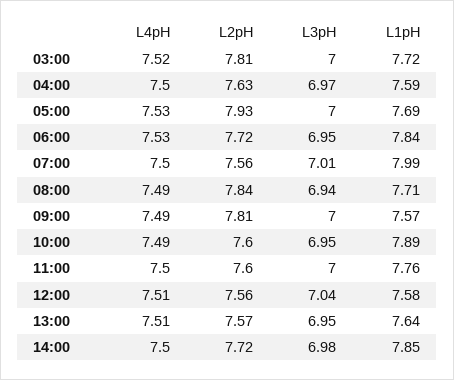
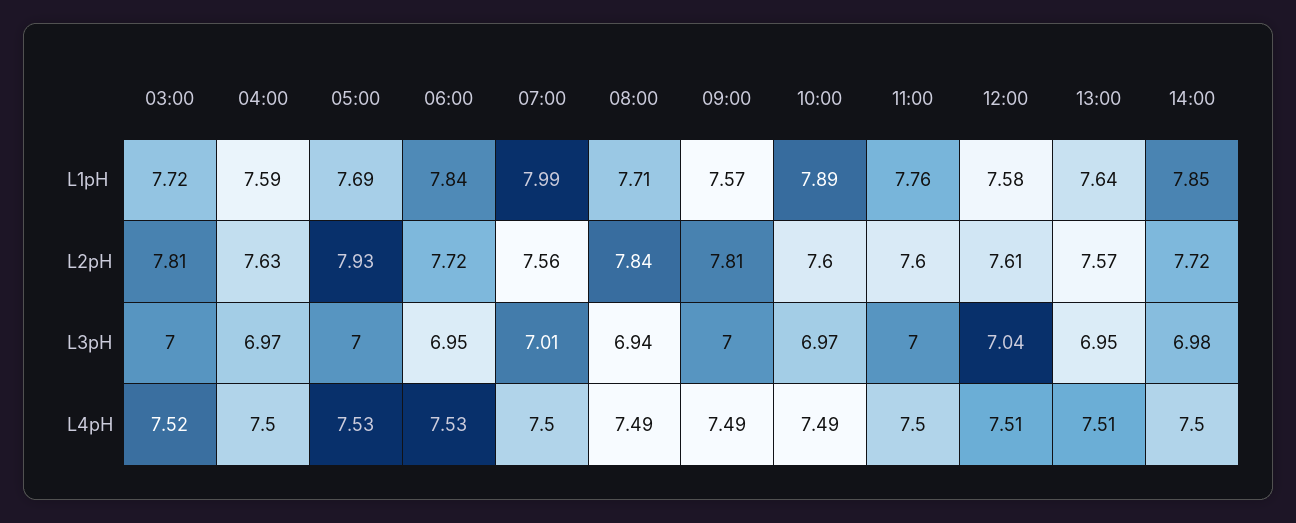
  {
    "L4pH": {
      "03:00": 7.52,
      "04:00": 7.5,
      "05:00": 7.53,
      "06:00": 7.53,
      "07:00": 7.5,
      "08:00": 7.49,
      "09:00": 7.49,
      "10:00": 7.49,
      "11:00": 7.5,
      "12:00": 7.51,
      "13:00": 7.51,
      "14:00": 7.5
    },
    "L2pH": {
      "03:00": 7.81,
      "04:00": 7.63,
      "05:00": 7.93,
      "06:00": 7.72,
      "07:00": 7.56,
      "08:00": 7.84,
      "09:00": 7.81,
      "10:00": 7.6,
      "11:00": 7.6,
-     "12:00": 7.56,
+     "12:00": 7.61,
      "13:00": 7.57,
      "14:00": 7.72
    },
    "L3pH": {
      "03:00": 7,
      "04:00": 6.97,
      "05:00": 7,
      "06:00": 6.95,
      "07:00": 7.01,
      "08:00": 6.94,
      "09:00": 7,
-     "10:00": 6.95,
+     "10:00": 6.97,
      "11:00": 7,
      "12:00": 7.04,
      "13:00": 6.95,
      "14:00": 6.98
    },
    "L1pH": {
      "03:00": 7.72,
      "04:00": 7.59,
      "05:00": 7.69,
      "06:00": 7.84,
      "07:00": 7.99,
      "08:00": 7.71,
      "09:00": 7.57,
      "10:00": 7.89,
      "11:00": 7.76,
      "12:00": 7.58,
      "13:00": 7.64,
      "14:00": 7.85
    }
  }

